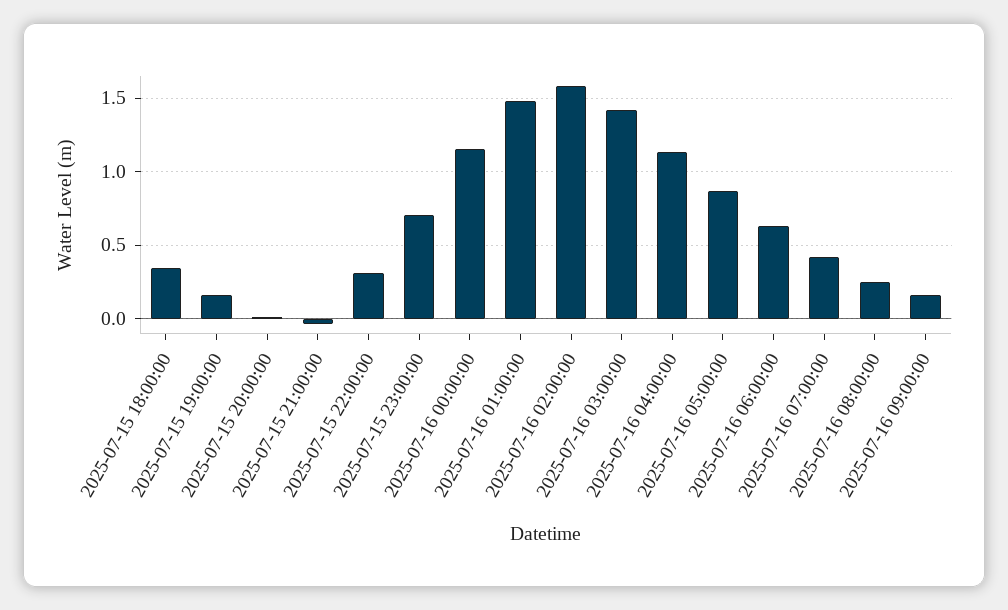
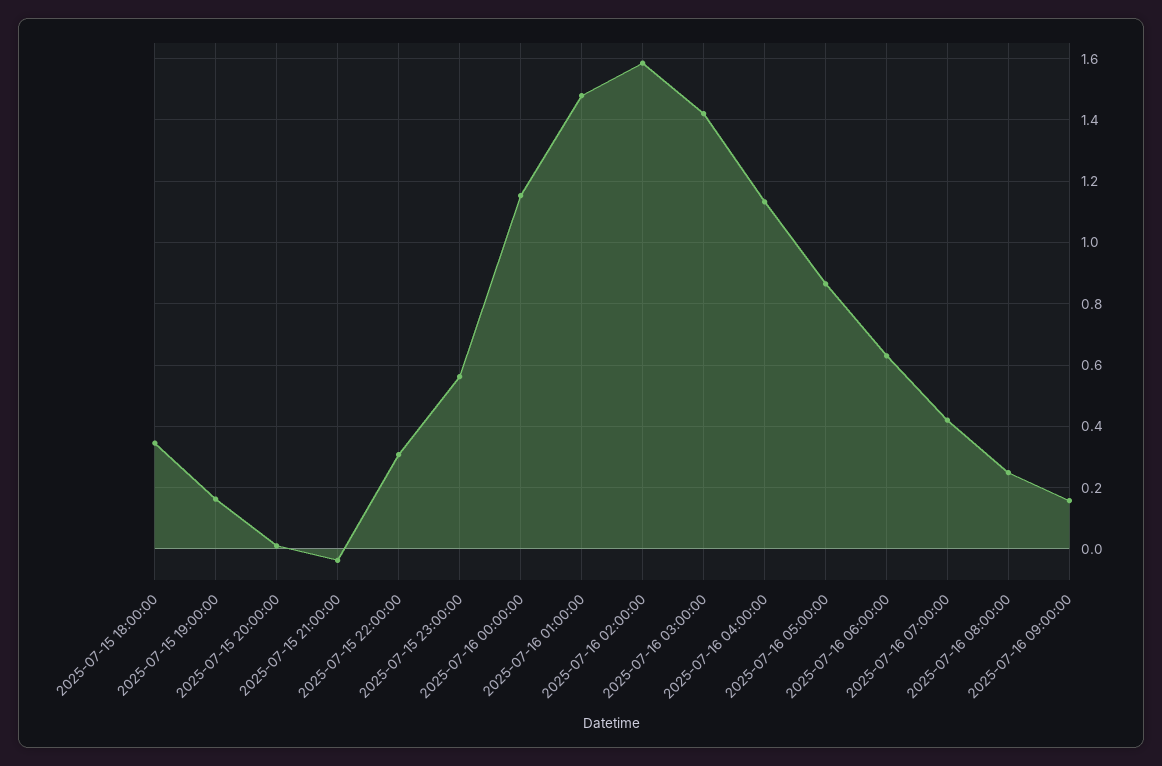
  {
    "2025-07-15 18:00:00": 0.34,
    "2025-07-15 19:00:00": 0.16,
    "2025-07-15 20:00:00": 0.02,
    "2025-07-15 21:00:00": -0.04,
    "2025-07-15 22:00:00": 0.3,
-   "2025-07-15 23:00:00": 0.7,
+   "2025-07-15 23:00:00": 0.56,
    "2025-07-16 00:00:00": 1.16,
    "2025-07-16 01:00:00": 1.48,
    "2025-07-16 02:00:00": 1.58,
    "2025-07-16 03:00:00": 1.42,
    "2025-07-16 04:00:00": 1.14,
    "2025-07-16 05:00:00": 0.86,
    "2025-07-16 06:00:00": 0.64,
    "2025-07-16 07:00:00": 0.42,
    "2025-07-16 08:00:00": 0.24,
    "2025-07-16 09:00:00": 0.16
  }

